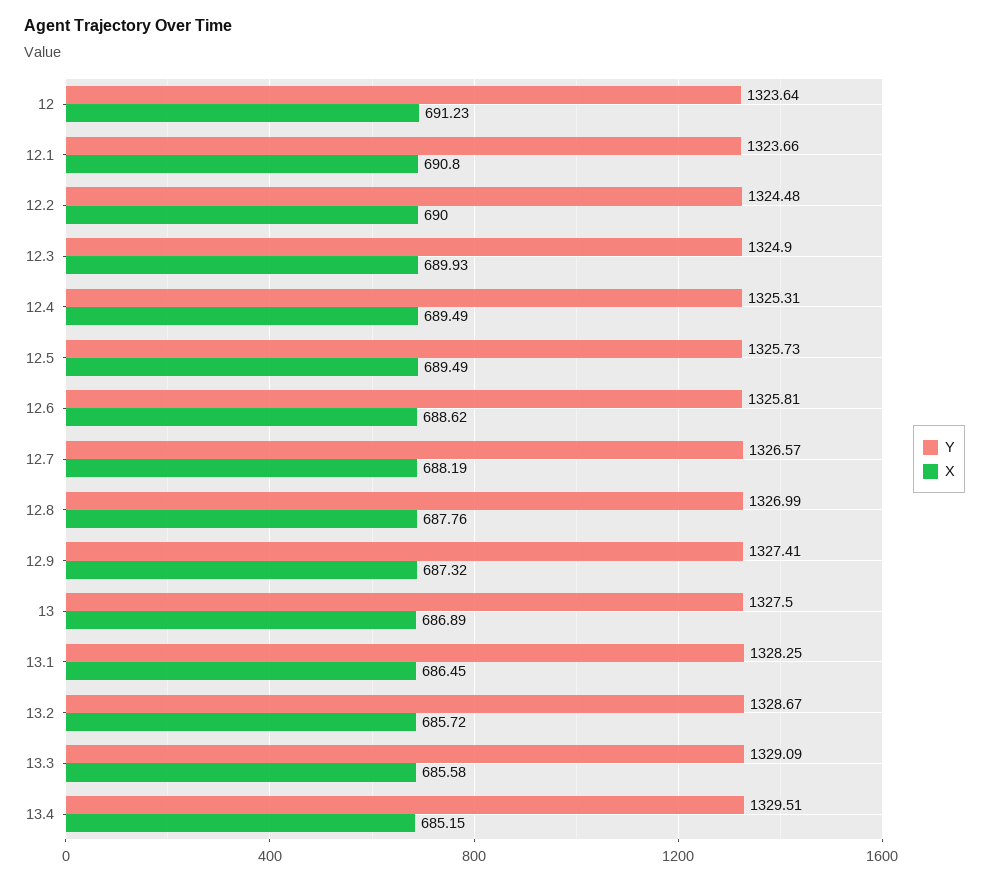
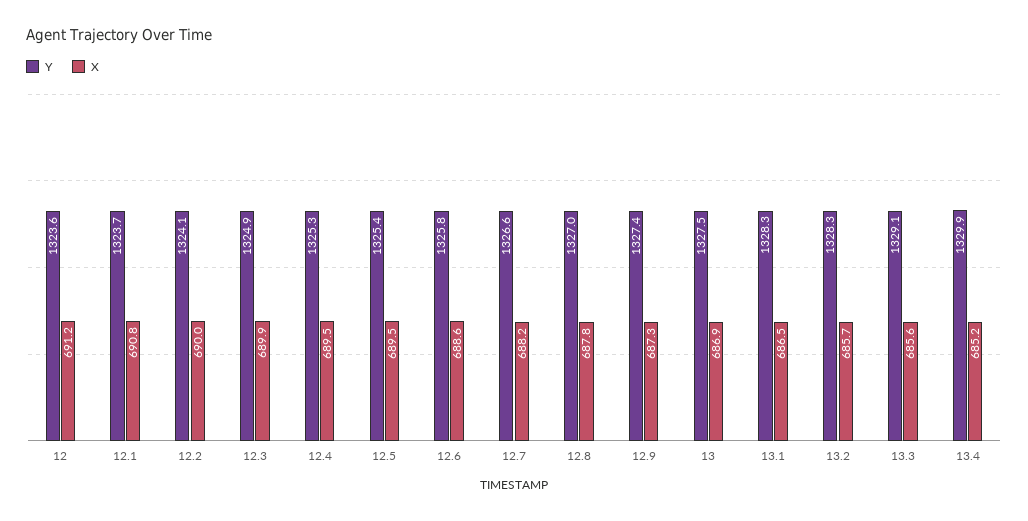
  {
    "Y": {
      "12": 1323.64,
      "12.1": 1323.66,
-     "12.2": 1324.48,
+     "12.2": 1324.1,
      "12.3": 1324.9,
      "12.4": 1325.31,
-     "12.5": 1325.73,
+     "12.5": 1325.4,
      "12.6": 1325.81,
      "12.7": 1326.57,
      "12.8": 1326.99,
      "12.9": 1327.41,
      "13": 1327.5,
      "13.1": 1328.25,
-     "13.2": 1328.67,
+     "13.2": 1328.3,
      "13.3": 1329.09,
-     "13.4": 1329.51
+     "13.4": 1329.9
    },
    "X": {
      "12": 691.23,
      "12.1": 690.8,
      "12.2": 690,
      "12.3": 689.93,
      "12.4": 689.49,
      "12.5": 689.49,
      "12.6": 688.62,
      "12.7": 688.19,
      "12.8": 687.76,
      "12.9": 687.32,
      "13": 686.89,
      "13.1": 686.45,
      "13.2": 685.72,
      "13.3": 685.58,
      "13.4": 685.15
    }
  }

